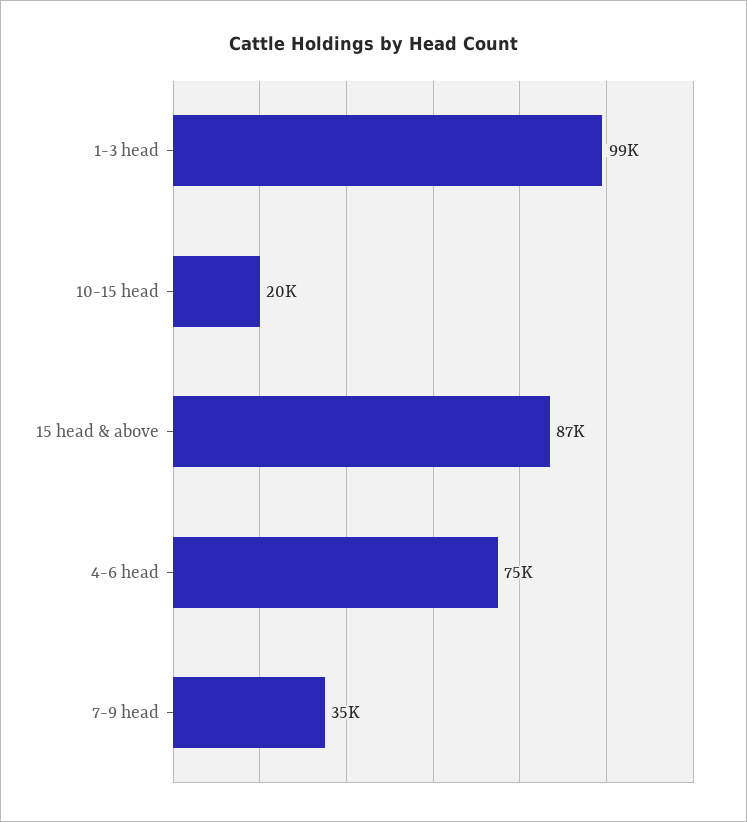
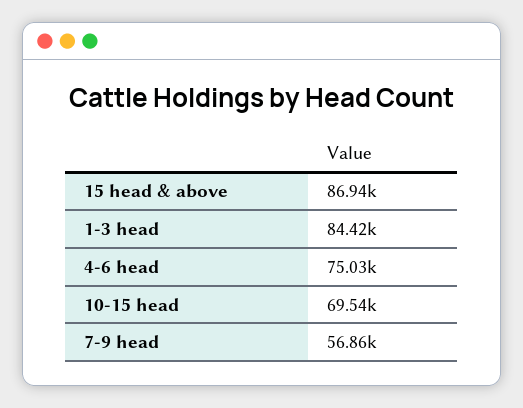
  {
-   "1-3 head": 99000,
+   "1-3 head": 84420,
-   "10-15 head": 20000,
+   "10-15 head": 69540,
    "15 head & above": 86940,
    "4-6 head": 75030,
-   "7-9 head": 35000
+   "7-9 head": 56860
  }

